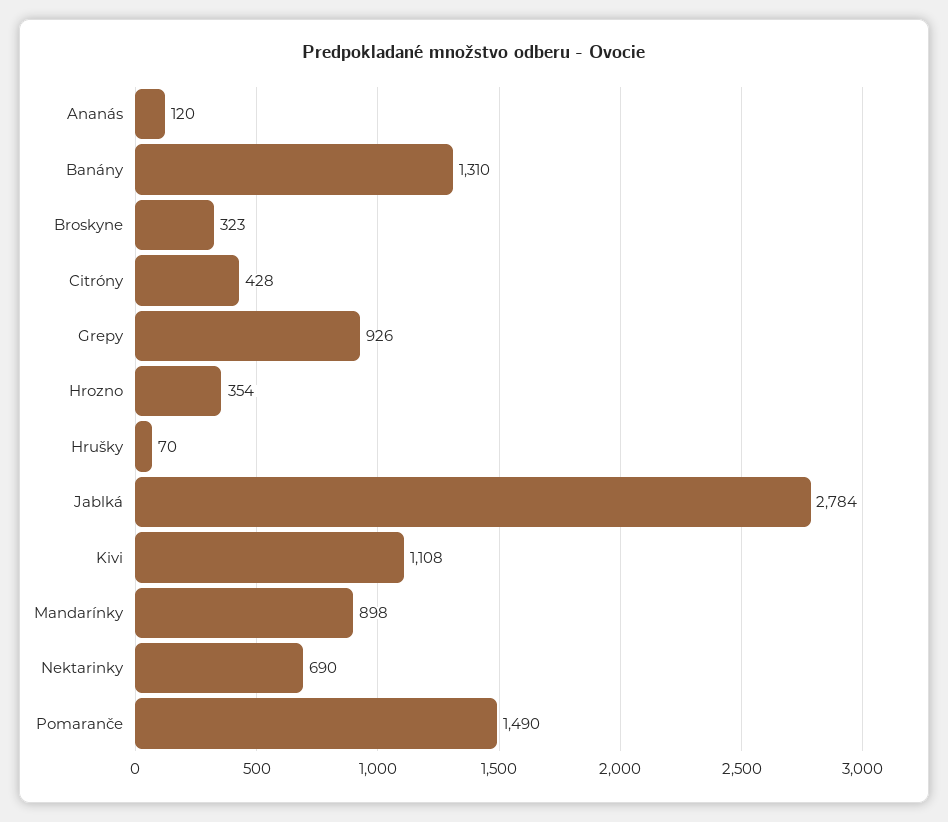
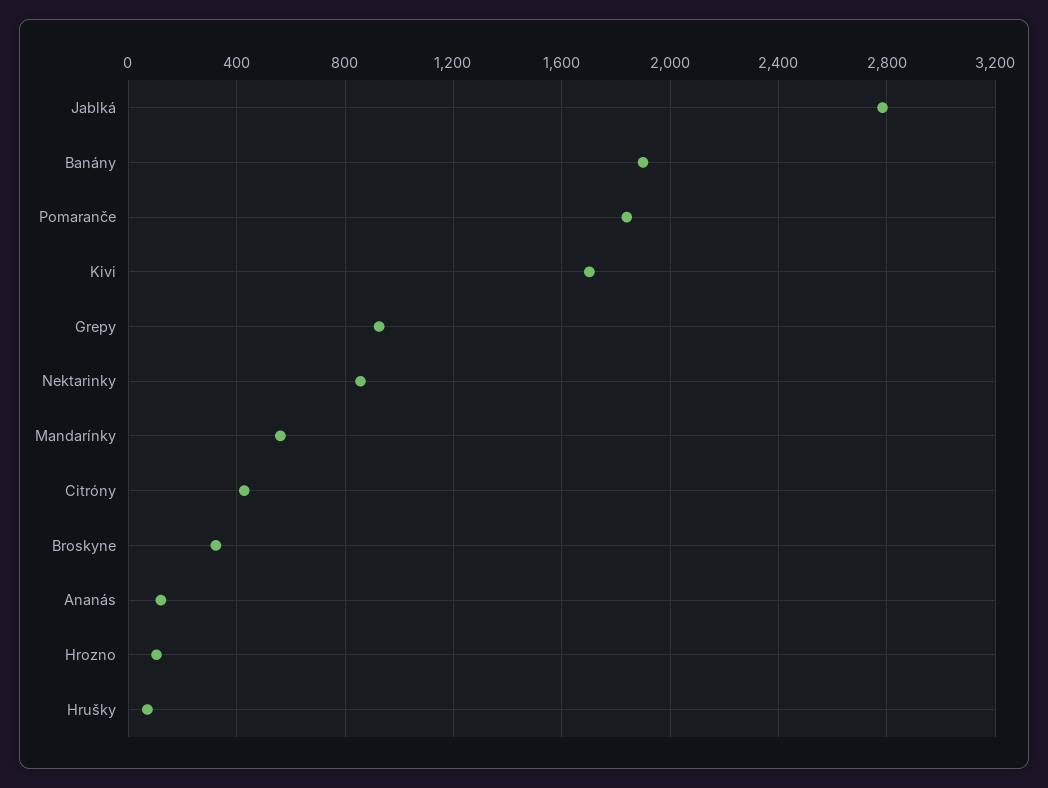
  {
    "Ananás": 120,
-   "Banány": 1310,
+   "Banány": 1900,
    "Broskyne": 323,
    "Citróny": 428,
    "Grepy": 926,
-   "Hrozno": 354,
+   "Hrozno": 100,
    "Hrušky": 70,
    "Jablká": 2784,
-   "Kivi": 1108,
+   "Kivi": 1700,
-   "Mandarínky": 898,
+   "Mandarínky": 550,
-   "Nektarinky": 690,
+   "Nektarinky": 850,
-   "Pomaranče": 1490
+   "Pomaranče": 1850
  }

